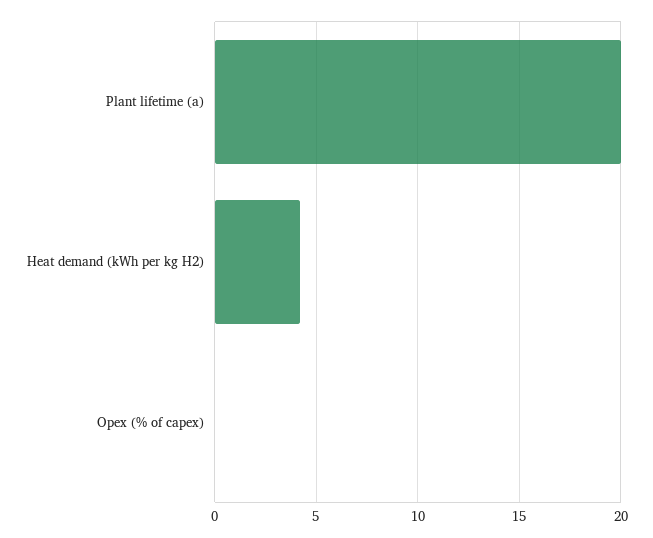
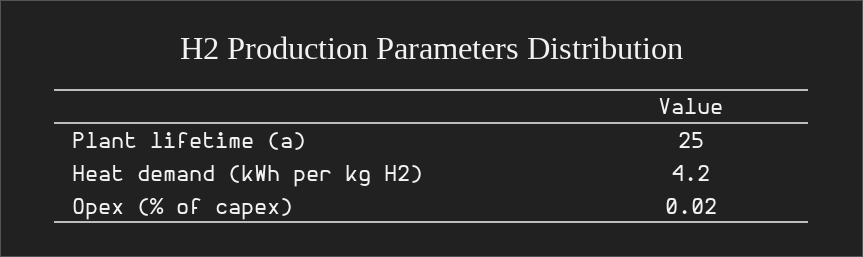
  {
-   "Plant lifetime (a)": 20,
+   "Plant lifetime (a)": 25,
    "Heat demand (kWh per kg H2)": 4.2,
    "Opex (% of capex)": 0.02
  }

